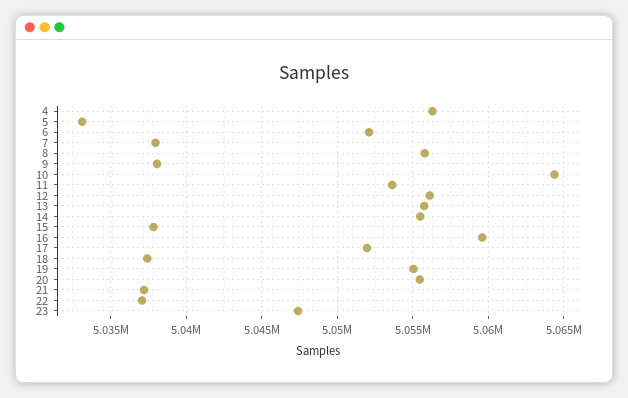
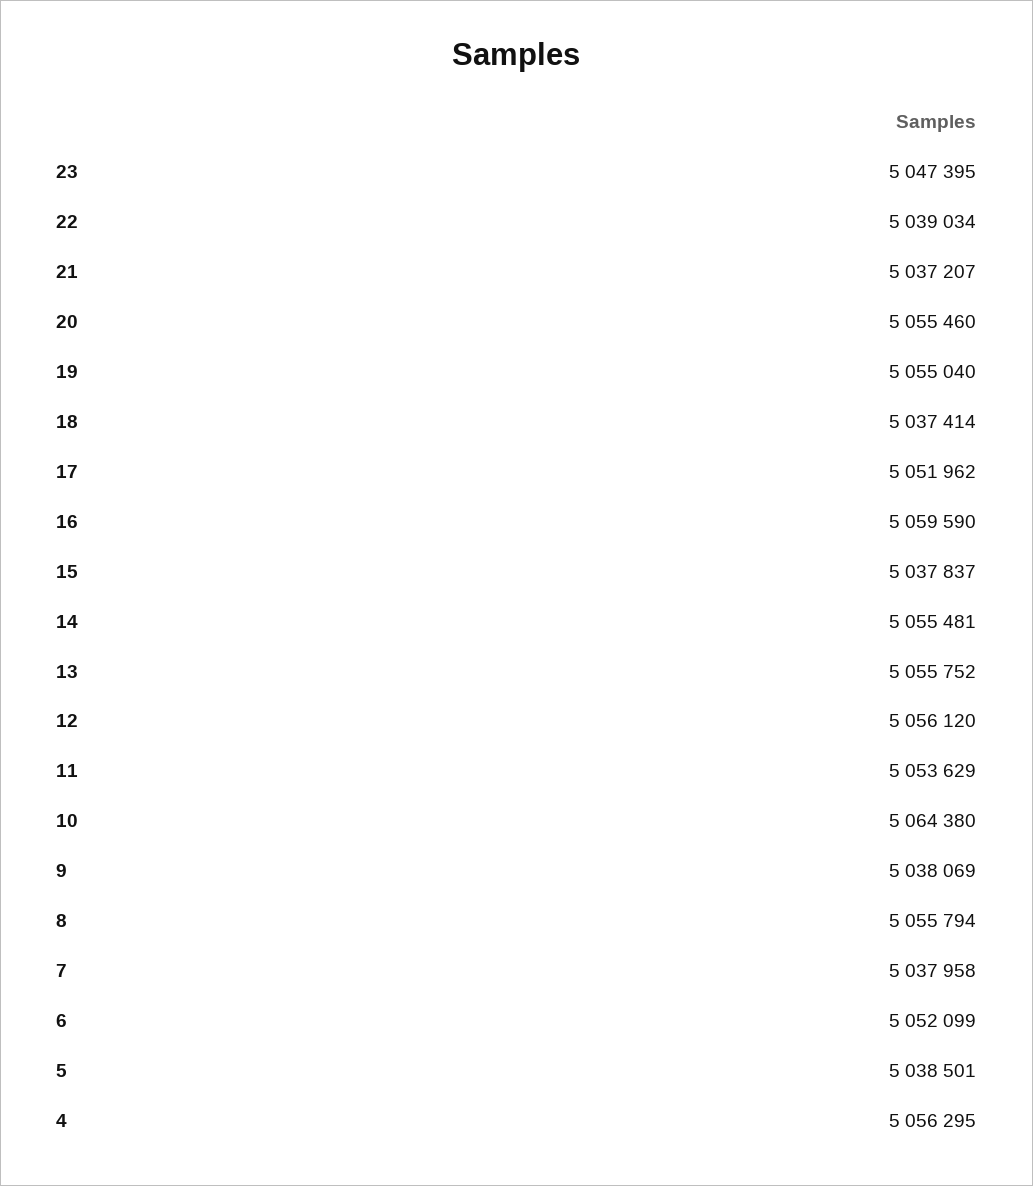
  {
    "4": 5056295,
-   "5": 5033000,
+   "5": 5038501,
    "6": 5052099,
    "7": 5037958,
    "8": 5055794,
    "9": 5038069,
    "10": 5064380,
    "11": 5053629,
    "12": 5056120,
    "13": 5055752,
    "14": 5055481,
    "15": 5037837,
    "16": 5059590,
    "17": 5051962,
    "18": 5037414,
    "19": 5055040,
    "20": 5055460,
    "21": 5037207,
-   "22": 5037000,
+   "22": 5039034,
    "23": 5047395
  }

